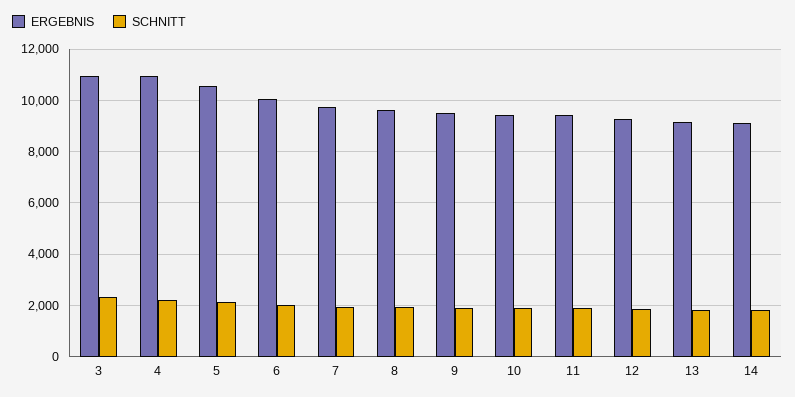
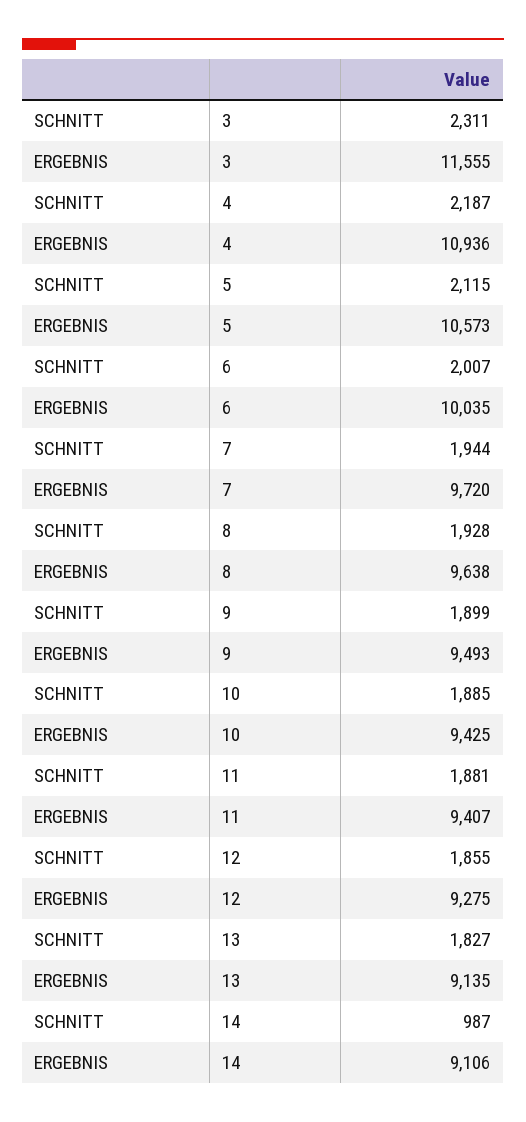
  {
    "ERGEBNIS": {
-     "3": 11000,
+     "3": 11555,
      "4": 10936,
      "5": 10573,
      "6": 10035,
      "7": 9720,
      "8": 9638,
      "9": 9493,
      "10": 9425,
      "11": 9407,
      "12": 9275,
      "13": 9135,
      "14": 9106
    },
    "SCHNITT": {
      "3": 2311,
      "4": 2187,
      "5": 2115,
      "6": 2007,
      "7": 1944,
      "8": 1928,
      "9": 1899,
      "10": 1885,
      "11": 1881,
      "12": 1855,
      "13": 1827,
-     "14": 1750
+     "14": 987
    }
  }

